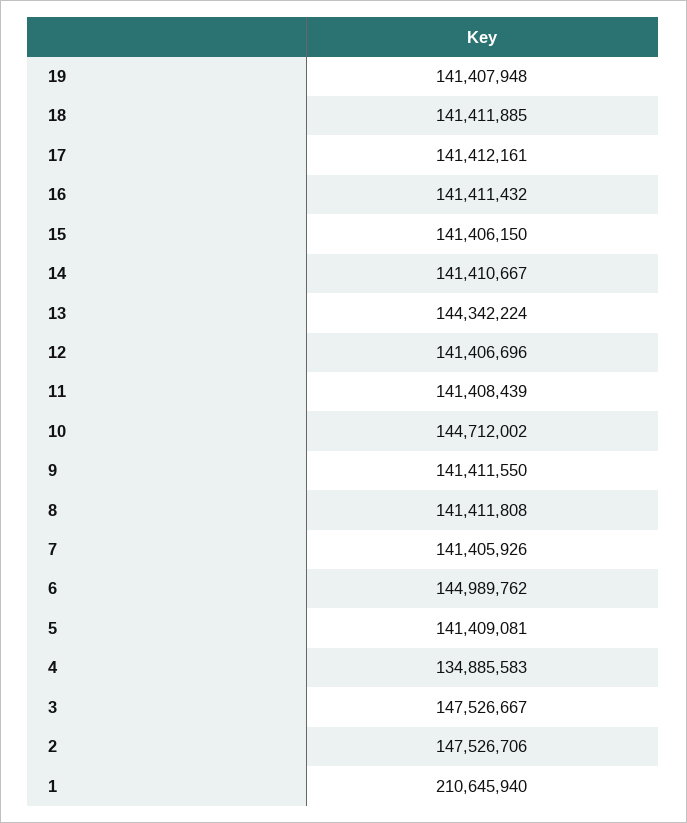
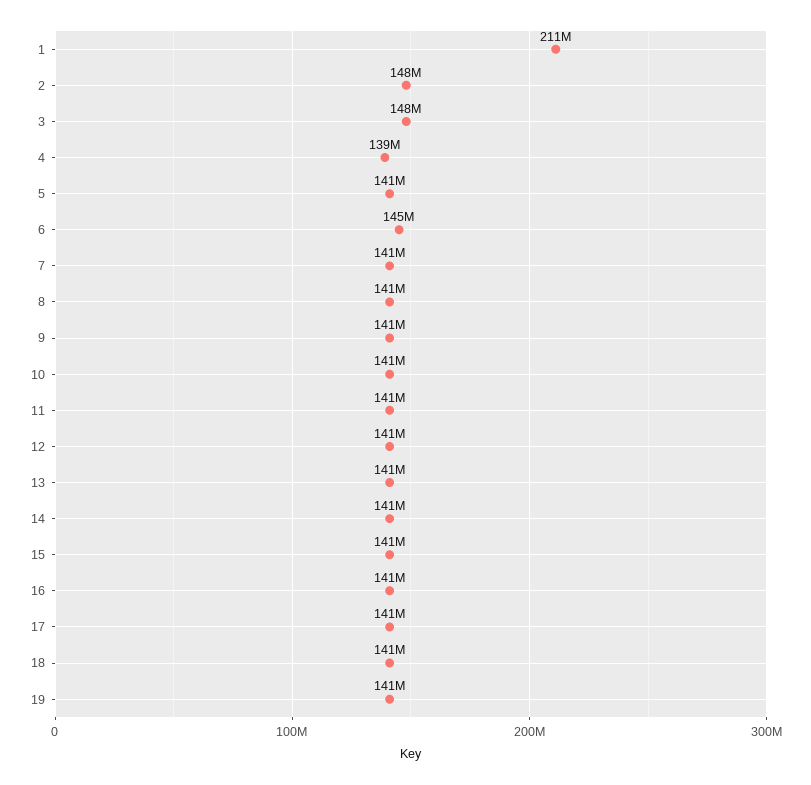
  {
    "19": 141407948,
    "18": 141411885,
    "17": 141412161,
    "16": 141411432,
    "15": 141406150,
    "14": 141410667,
-   "13": 144342224,
+   "13": 141000000,
    "12": 141406696,
    "11": 141408439,
-   "10": 144712002,
+   "10": 141000000,
    "9": 141411550,
    "8": 141411808,
    "7": 141405926,
    "6": 144989762,
    "5": 141409081,
-   "4": 134885583,
+   "4": 139000000,
    "3": 147526667,
    "2": 147526706,
    "1": 210645940
  }

